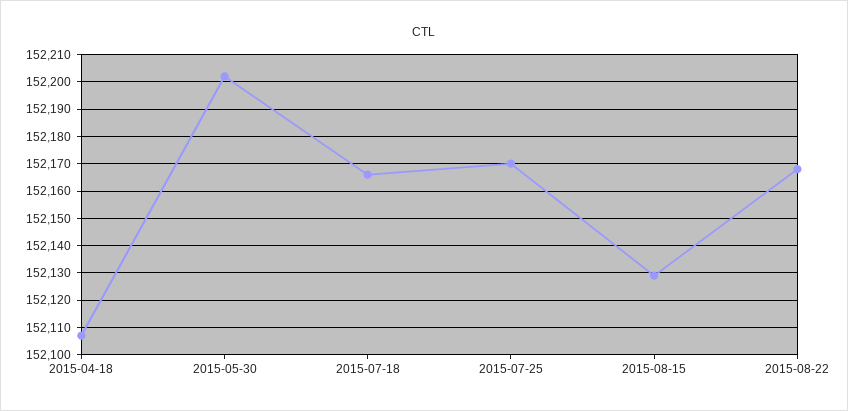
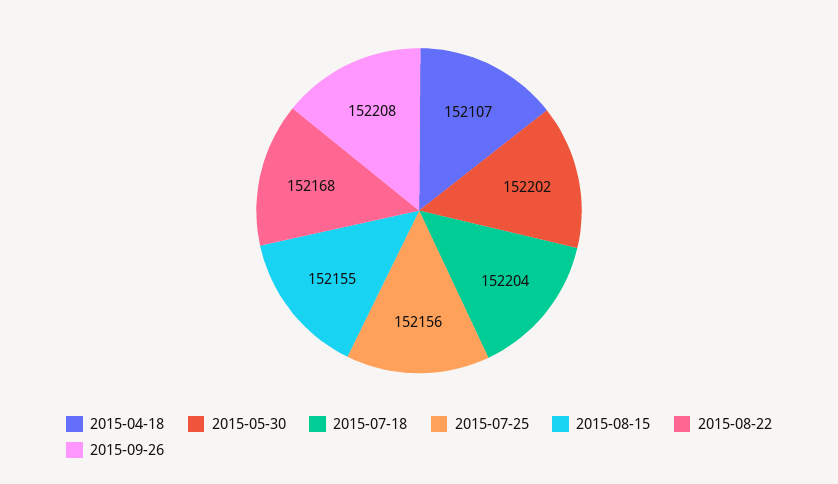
  {
    "2015-04-18": 152107,
    "2015-05-30": 152202,
-   "2015-07-18": 152165,
+   "2015-07-18": 152204,
-   "2015-07-25": 152170,
+   "2015-07-25": 152156,
-   "2015-08-15": 152130,
+   "2015-08-15": 152155,
-   "2015-08-22": 152168
+   "2015-08-22": 152168,
+   "2015-09-26": 152208
  }

